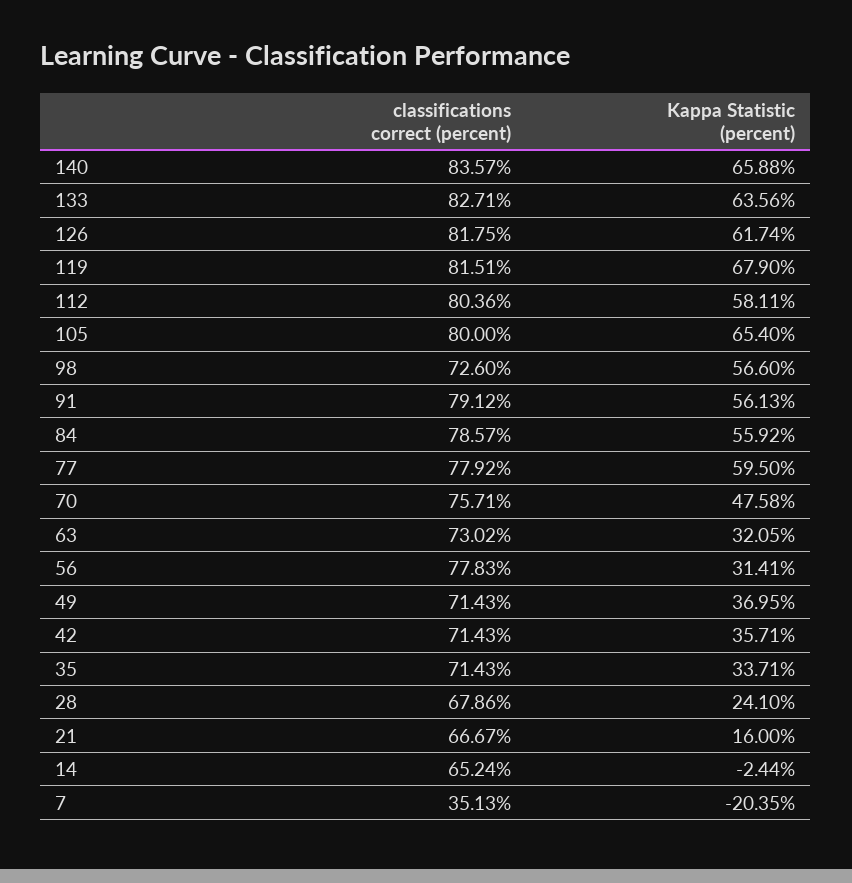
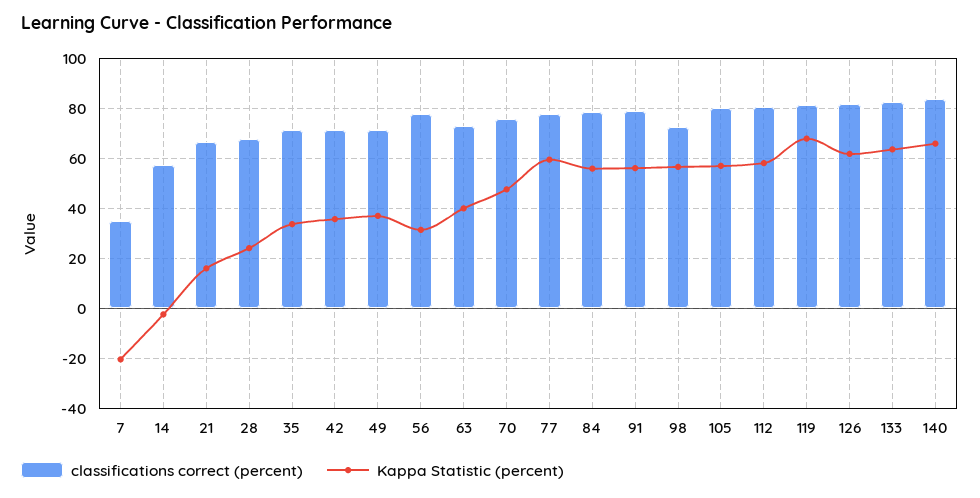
  {
    "classifications correct (percent)": {
      "140": 83.57,
      "133": 82.71,
      "126": 81.75,
      "119": 81.51,
      "112": 80.36,
      "105": 80,
      "98": 72.6,
      "91": 79.12,
      "84": 78.57,
      "77": 77.92,
      "70": 75.71,
      "63": 73.02,
      "56": 77.83,
      "49": 71.43,
      "42": 71.43,
      "35": 71.43,
      "28": 67.86,
      "21": 66.67,
-     "14": 65.24,
+     "14": 57.5,
      "7": 35.13
    },
    "Kappa Statistic (percent)": {
      "140": 65.88,
      "133": 63.56,
      "126": 61.74,
      "119": 67.9,
      "112": 58.11,
-     "105": 65.4,
+     "105": 57.5,
      "98": 56.6,
      "91": 56.13,
      "84": 55.92,
      "77": 59.5,
      "70": 47.58,
-     "63": 32.05,
+     "63": 40,
      "56": 31.41,
      "49": 36.95,
      "42": 35.71,
      "35": 33.71,
      "28": 24.1,
      "21": 16,
      "14": -2.44,
      "7": -20.35
    }
  }

